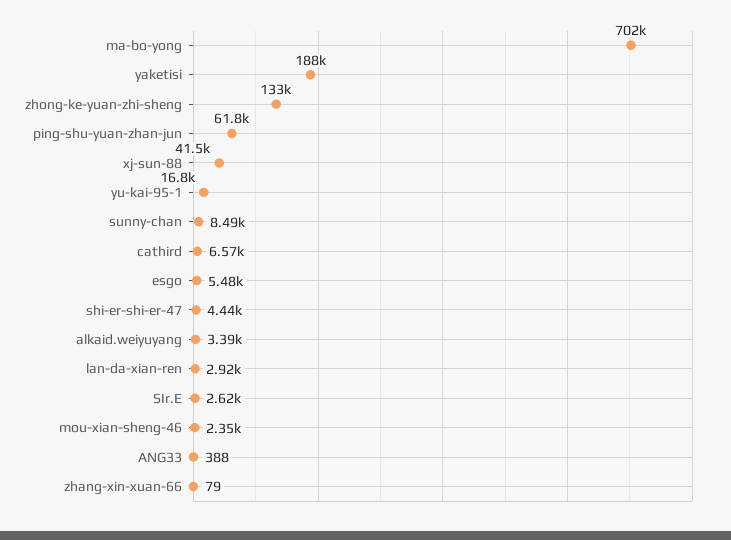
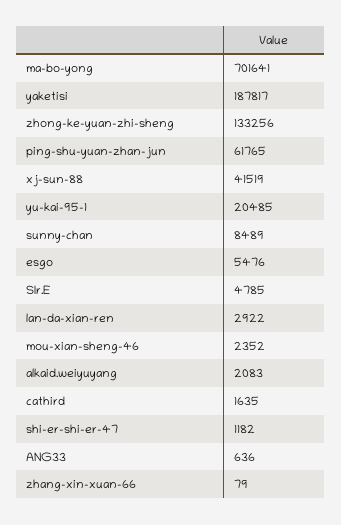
  {
    "ma-bo-yong": 701641,
    "yaketisi": 187817,
    "zhong-ke-yuan-zhi-sheng": 133256,
    "ping-shu-yuan-zhan-jun": 61765,
    "xj-sun-88": 41519,
-   "yu-kai-95-1": 16800,
+   "yu-kai-95-1": 20485,
    "sunny-chan": 8489,
-   "cathird": 6570,
+   "cathird": 1635,
    "esgo": 5476,
-   "shi-er-shi-er-47": 4440,
+   "shi-er-shi-er-47": 1182,
-   "alkaid.weiyuyang": 3390,
+   "alkaid.weiyuyang": 2083,
    "lan-da-xian-ren": 2922,
-   "SIr.E": 2620,
+   "SIr.E": 4785,
    "mou-xian-sheng-46": 2352,
-   "ANG33": 388,
+   "ANG33": 636,
    "zhang-xin-xuan-66": 79
  }

